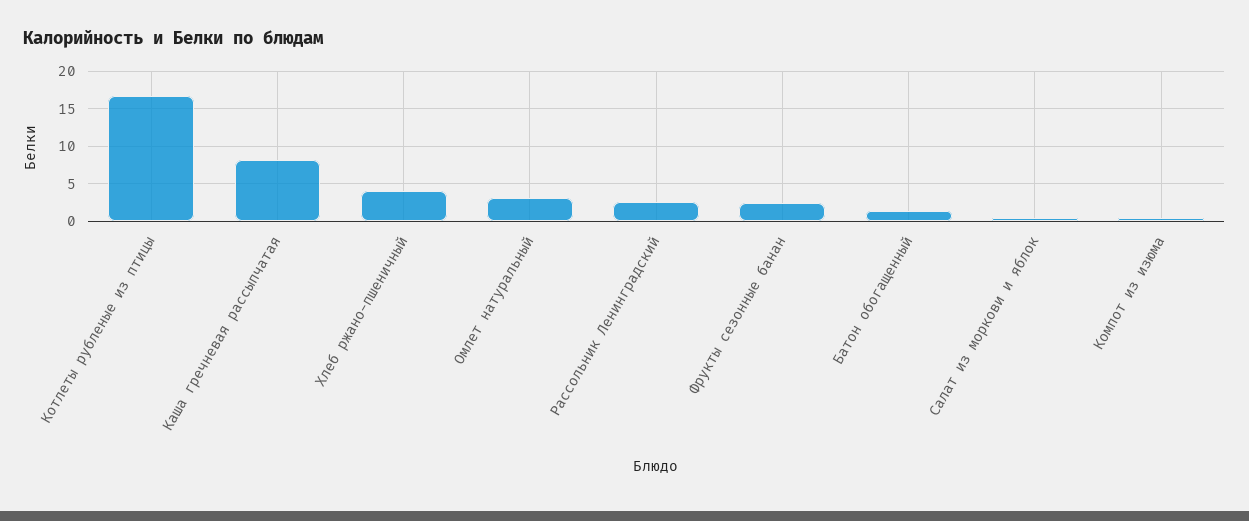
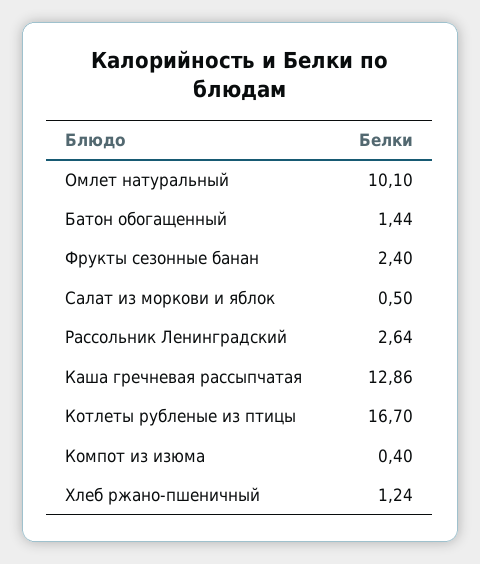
  {
    "Котлеты рубленые из птицы": 16.7,
-   "Каша гречневая рассыпчатая": 8,
+   "Каша гречневая рассыпчатая": 12.86,
-   "Хлеб ржано-пшеничный": 4,
+   "Хлеб ржано-пшеничный": 1.24,
-   "Омлет натуральный": 3,
+   "Омлет натуральный": 10.1,
    "Рассольник Ленинградский": 2.64,
    "Фрукты сезонные банан": 2.4,
    "Батон обогащенный": 1.44,
    "Салат из моркови и яблок": 0.5,
    "Компот из изюма": 0.4
  }

